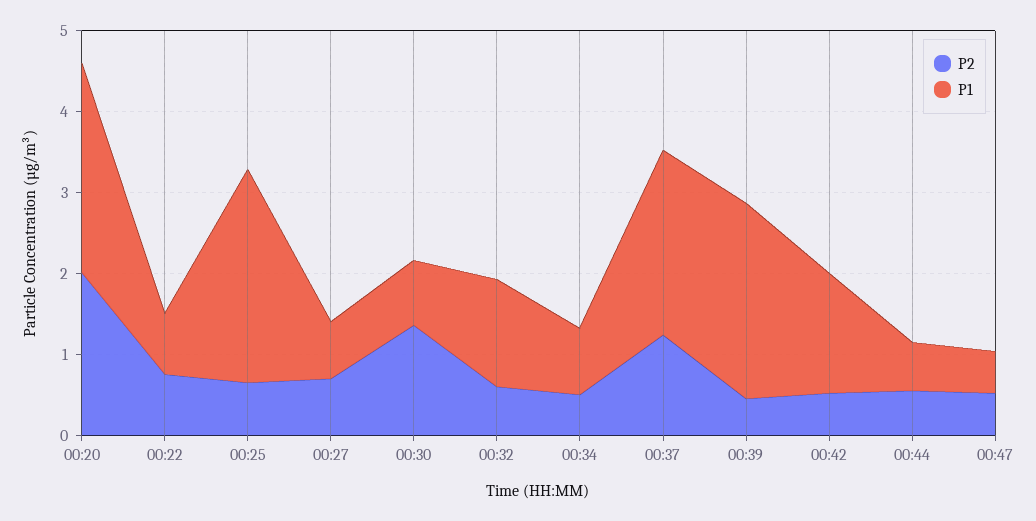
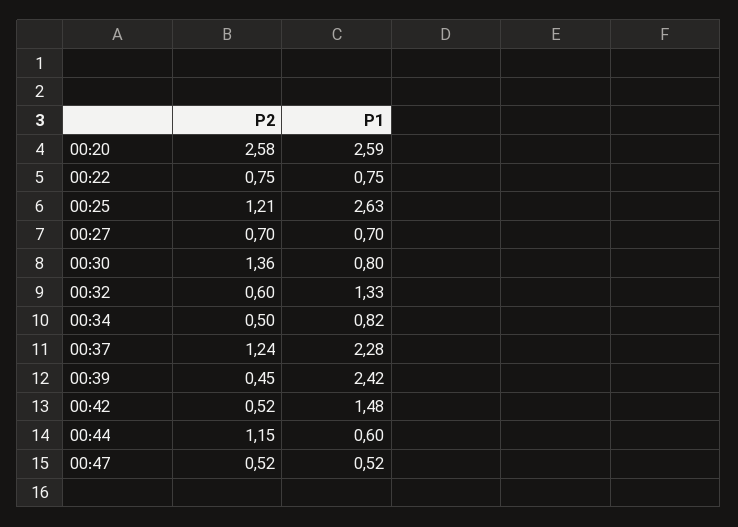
  {
    "P2": {
-     "00:20": 2,
+     "00:20": 2.58,
      "00:22": 0.75,
-     "00:25": 0.6,
+     "00:25": 1.21,
      "00:27": 0.7,
      "00:30": 1.36,
      "00:32": 0.6,
      "00:34": 0.5,
      "00:37": 1.24,
      "00:39": 0.45,
      "00:42": 0.52,
-     "00:44": 0.6,
+     "00:44": 1.15,
      "00:47": 0.52
    },
    "P1": {
      "00:20": 2.59,
      "00:22": 0.75,
      "00:25": 2.63,
      "00:27": 0.7,
      "00:30": 0.8,
      "00:32": 1.33,
      "00:34": 0.82,
      "00:37": 2.28,
      "00:39": 2.42,
      "00:42": 1.48,
      "00:44": 0.6,
      "00:47": 0.52
    }
  }

